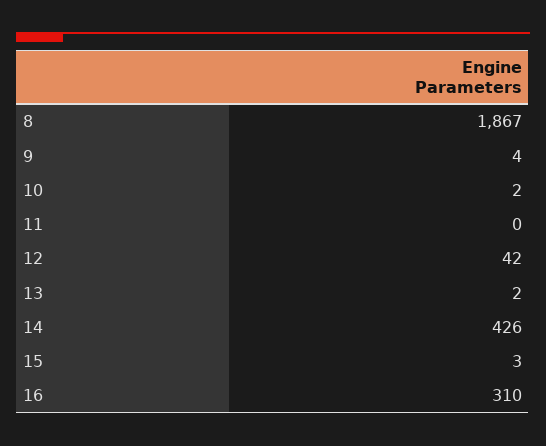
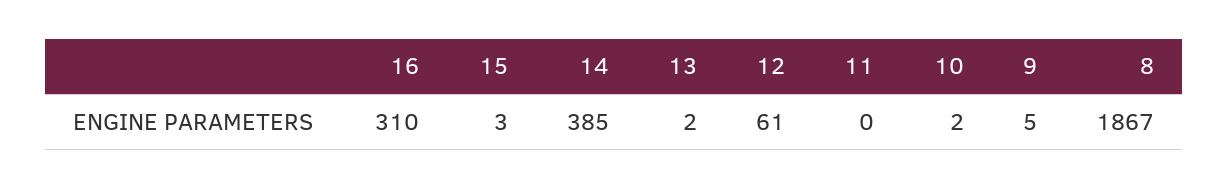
  {
    "8": 1867,
-   "9": 4,
+   "9": 5,
    "10": 2,
    "11": 0,
-   "12": 42,
+   "12": 61,
    "13": 2,
-   "14": 426,
+   "14": 385,
    "15": 3,
    "16": 310
  }

